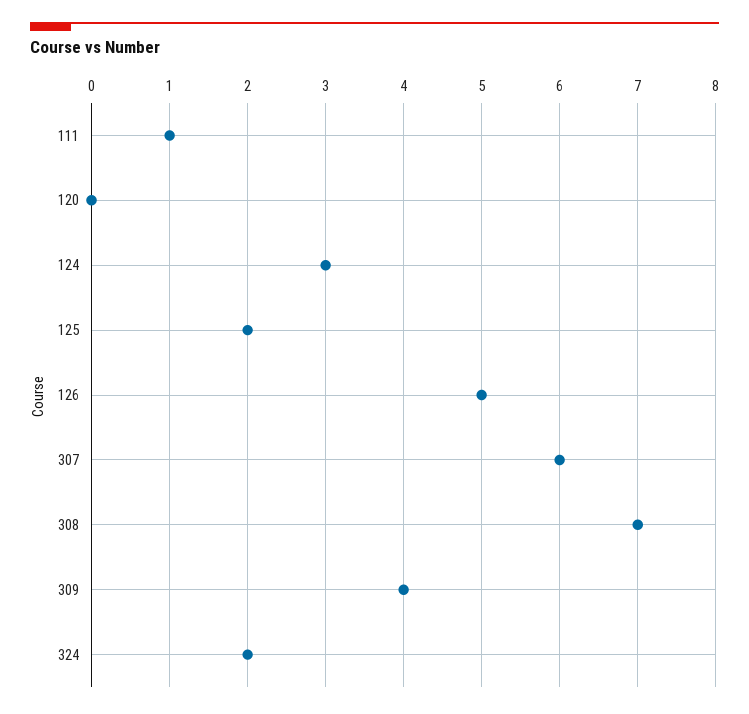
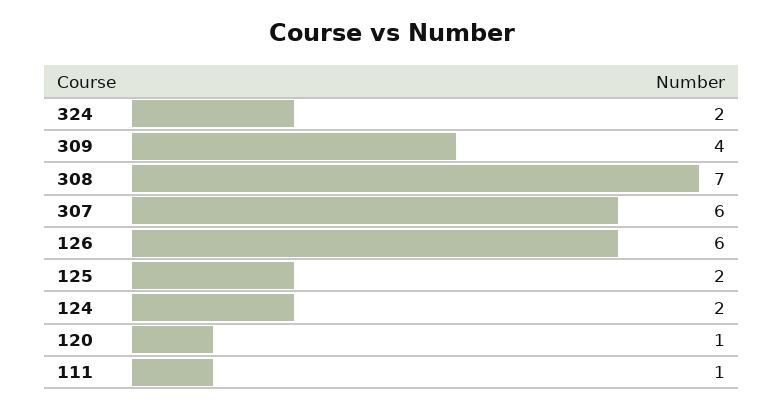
  {
    "111": 1,
-   "120": 0,
+   "120": 1,
-   "124": 3,
+   "124": 2,
    "125": 2,
-   "126": 5,
+   "126": 6,
    "307": 6,
    "308": 7,
    "309": 4,
    "324": 2
  }

